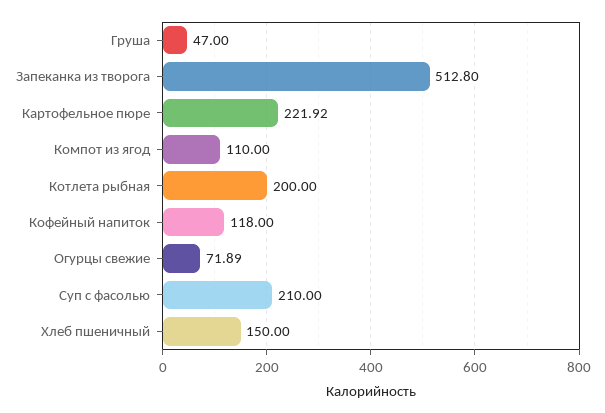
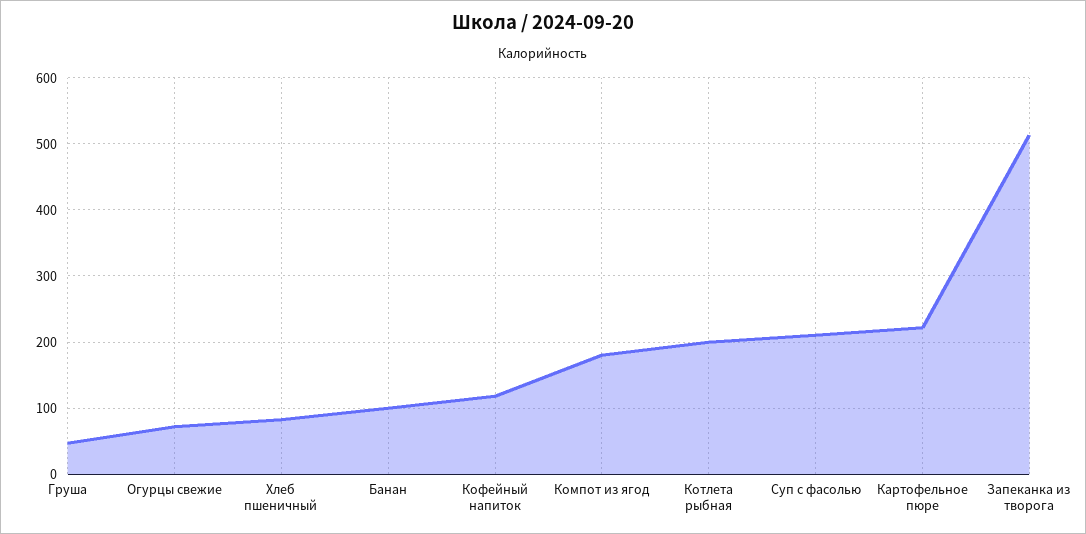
  {
    "Груша": 47,
    "Запеканка из творога": 512.8,
    "Картофельное пюре": 221.92,
-   "Компот из ягод": 110,
+   "Компот из ягод": 180,
    "Котлета рыбная": 200,
    "Кофейный напиток": 118,
    "Огурцы свежие": 71.89,
    "Суп с фасолью": 210,
-   "Хлеб пшеничный": 150
+   "Хлеб пшеничный": 80,
+   "Банан": 100
  }

